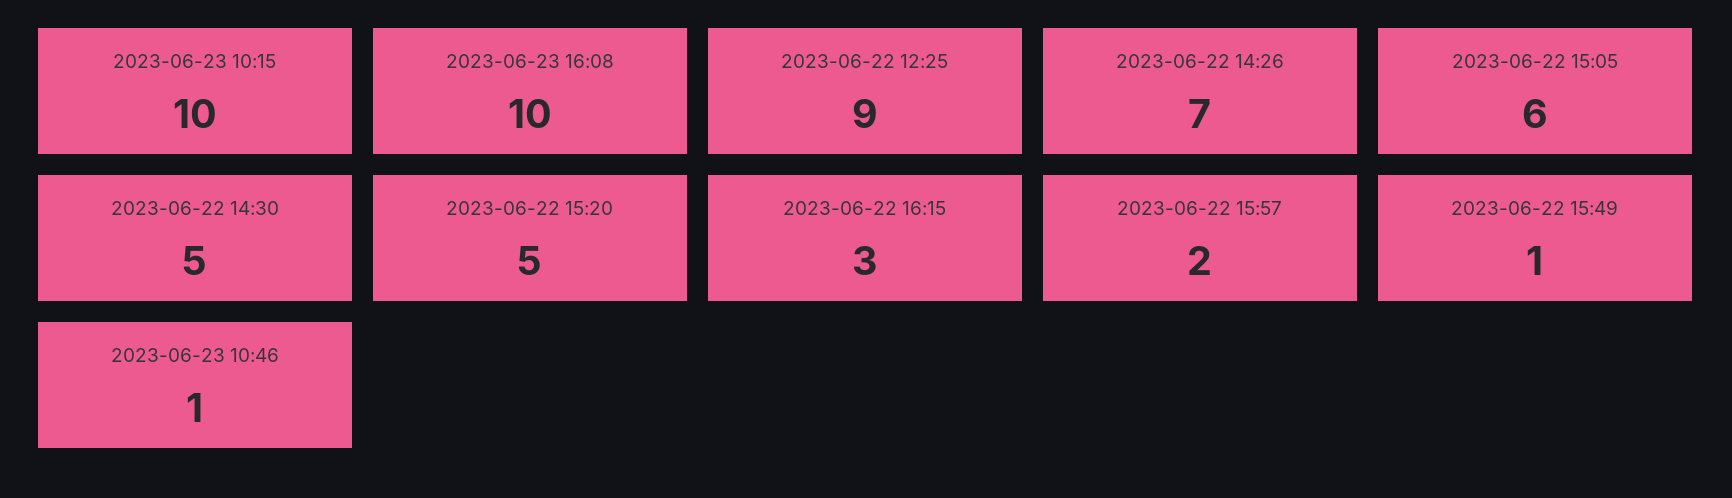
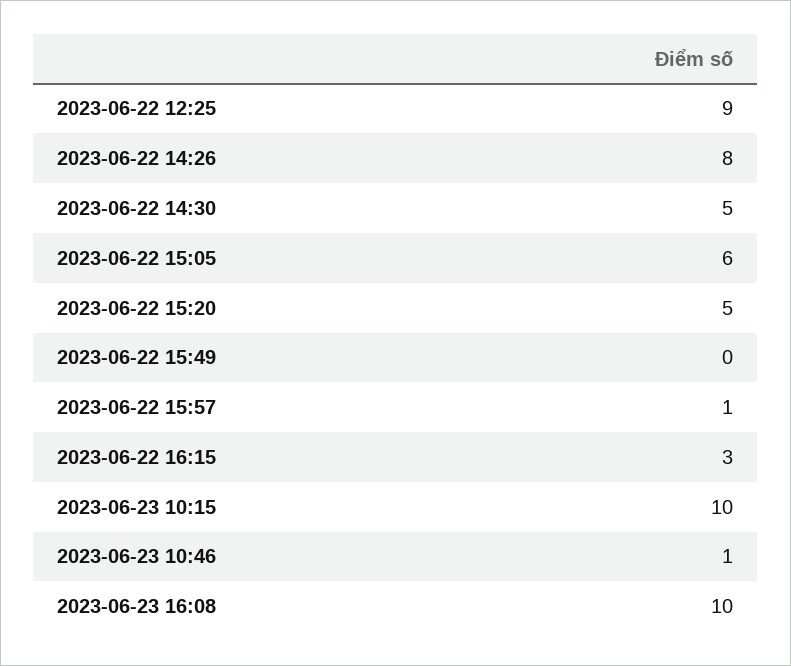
  {
    "2023-06-23 10:15": 10,
    "2023-06-23 16:08": 10,
    "2023-06-22 12:25": 9,
-   "2023-06-22 14:26": 7,
+   "2023-06-22 14:26": 8,
    "2023-06-22 15:05": 6,
    "2023-06-22 14:30": 5,
    "2023-06-22 15:20": 5,
    "2023-06-22 16:15": 3,
-   "2023-06-22 15:57": 2,
+   "2023-06-22 15:57": 1,
-   "2023-06-22 15:49": 1,
+   "2023-06-22 15:49": 0,
    "2023-06-23 10:46": 1
  }

